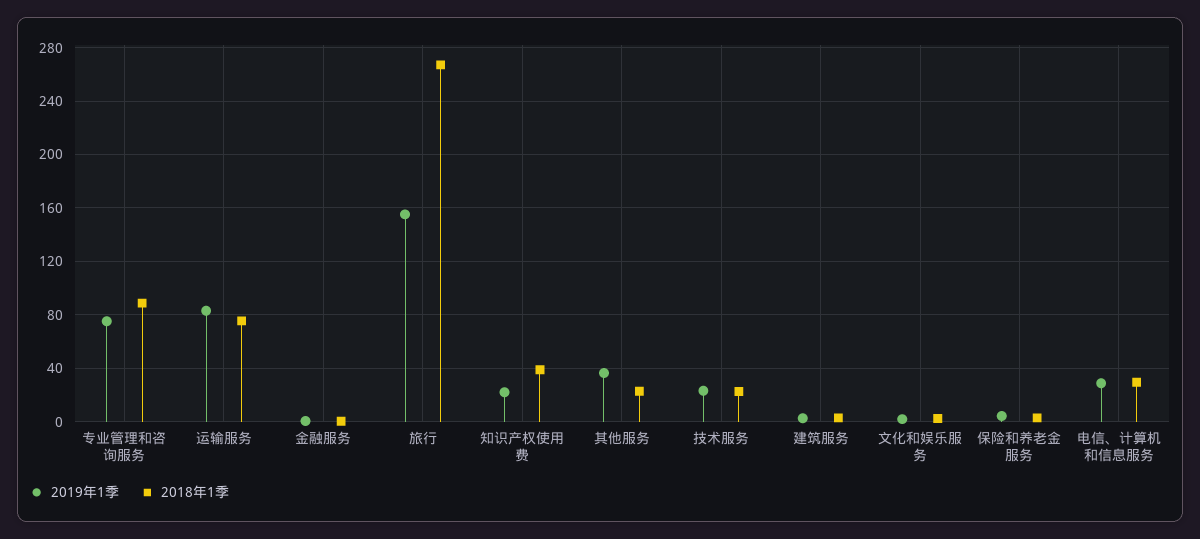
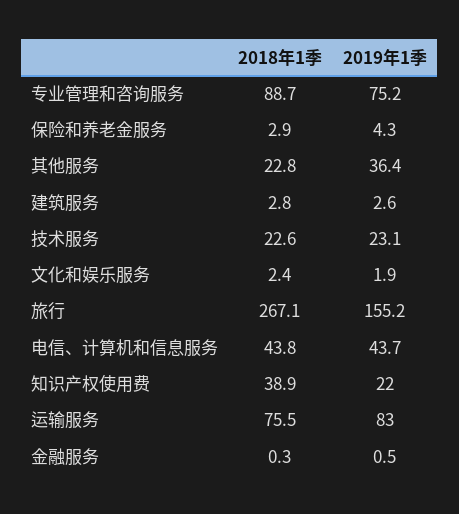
  {
    "2019年1季": {
      "专业管理和咨询服务": 75.2,
      "运输服务": 83,
      "金融服务": 0.5,
      "旅行": 155.2,
      "知识产权使用费": 22,
      "其他服务": 36.4,
      "技术服务": 23.1,
      "建筑服务": 2.6,
      "文化和娱乐服务": 1.9,
      "保险和养老金服务": 4.3,
-     "电信、计算机和信息服务": 30
+     "电信、计算机和信息服务": 43.7
    },
    "2018年1季": {
      "专业管理和咨询服务": 88.7,
      "运输服务": 75.5,
      "金融服务": 0.3,
      "旅行": 267.1,
      "知识产权使用费": 38.9,
      "其他服务": 22.8,
      "技术服务": 22.6,
      "建筑服务": 2.8,
      "文化和娱乐服务": 2.4,
      "保险和养老金服务": 2.9,
-     "电信、计算机和信息服务": 30
+     "电信、计算机和信息服务": 43.8
    }
  }

